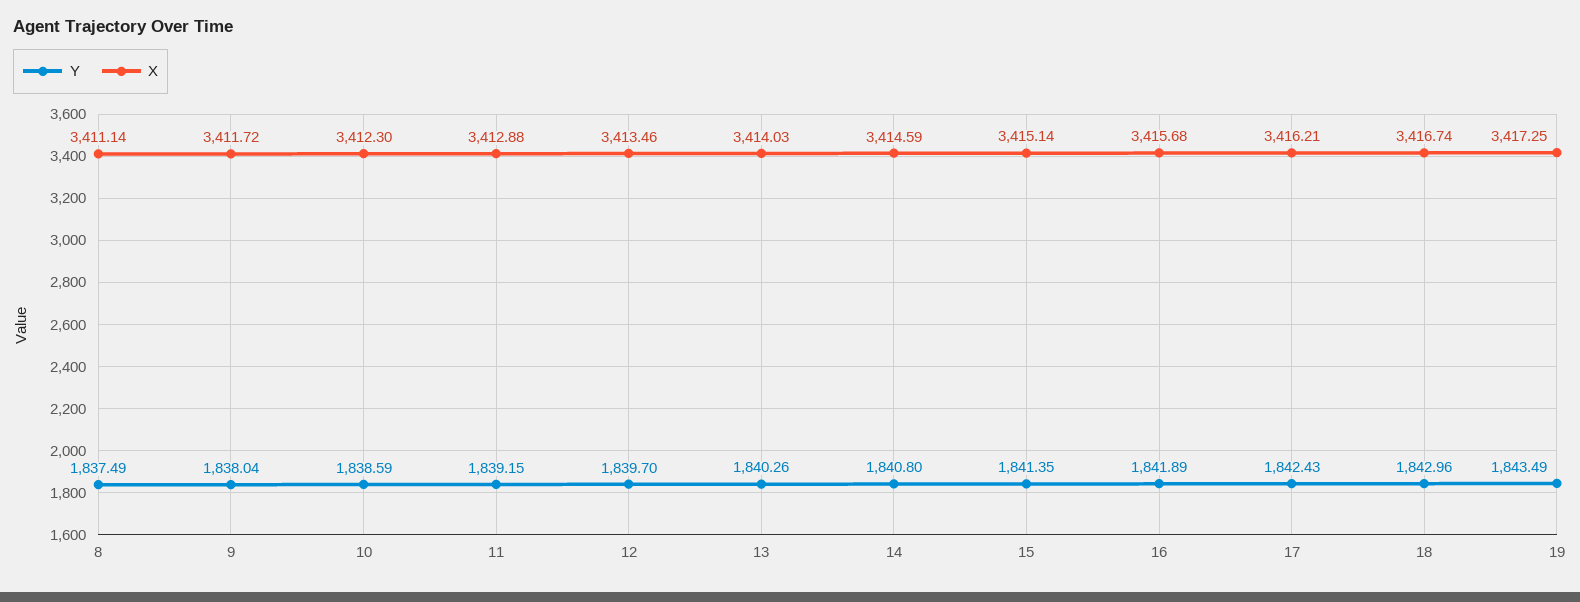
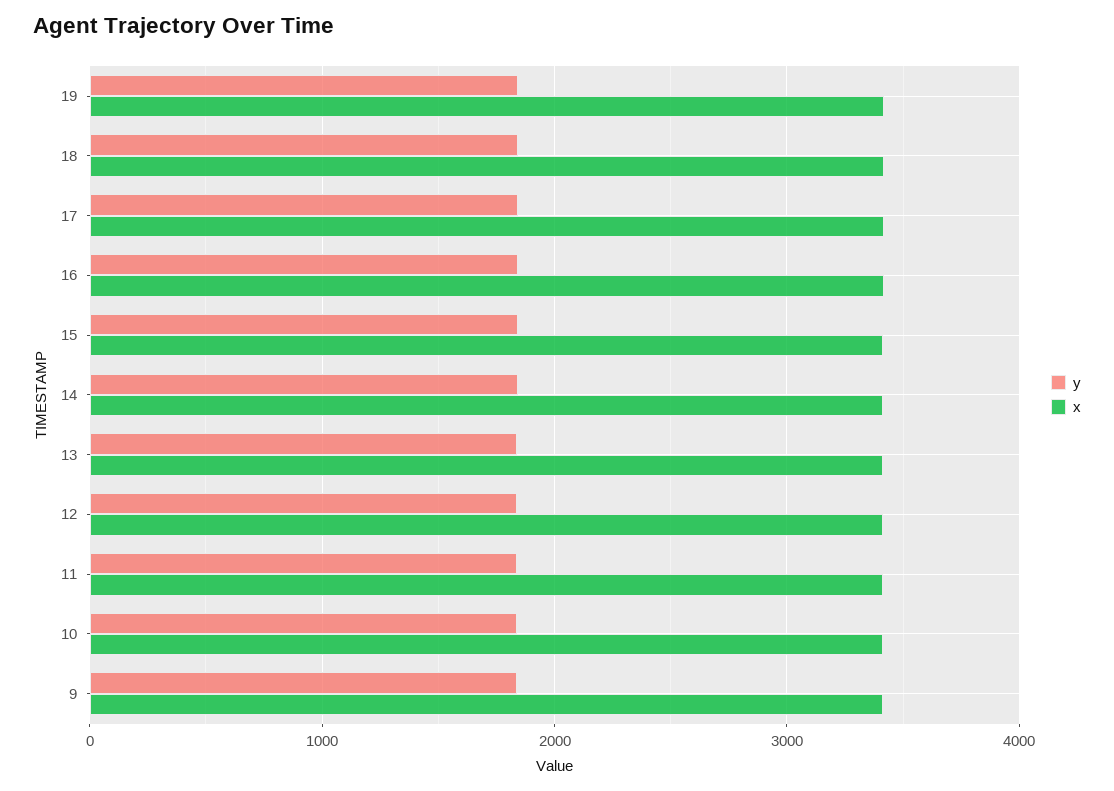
  {
    "Y": {
-     "8": 1837.49,
      "9": 1838.04,
      "10": 1838.59,
      "11": 1839.15,
      "12": 1839.7,
      "13": 1840.26,
      "14": 1840.8,
      "15": 1841.35,
      "16": 1841.89,
      "17": 1842.43,
      "18": 1842.96,
      "19": 1843.49
    },
    "X": {
-     "8": 3411.14,
      "9": 3411.72,
      "10": 3412.3,
      "11": 3412.88,
      "12": 3413.46,
      "13": 3414.03,
      "14": 3414.59,
      "15": 3415.14,
      "16": 3415.68,
      "17": 3416.21,
      "18": 3416.74,
      "19": 3417.25
    }
  }

